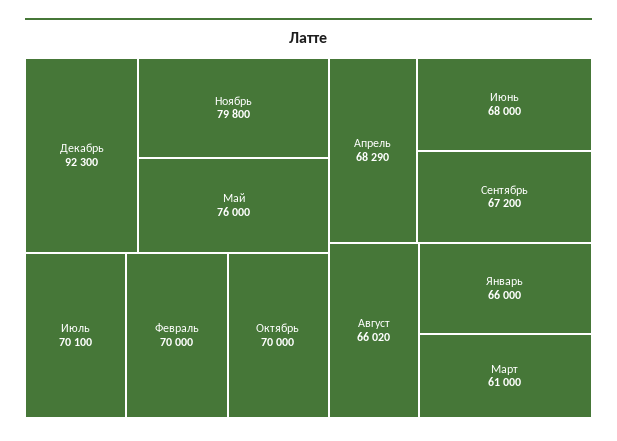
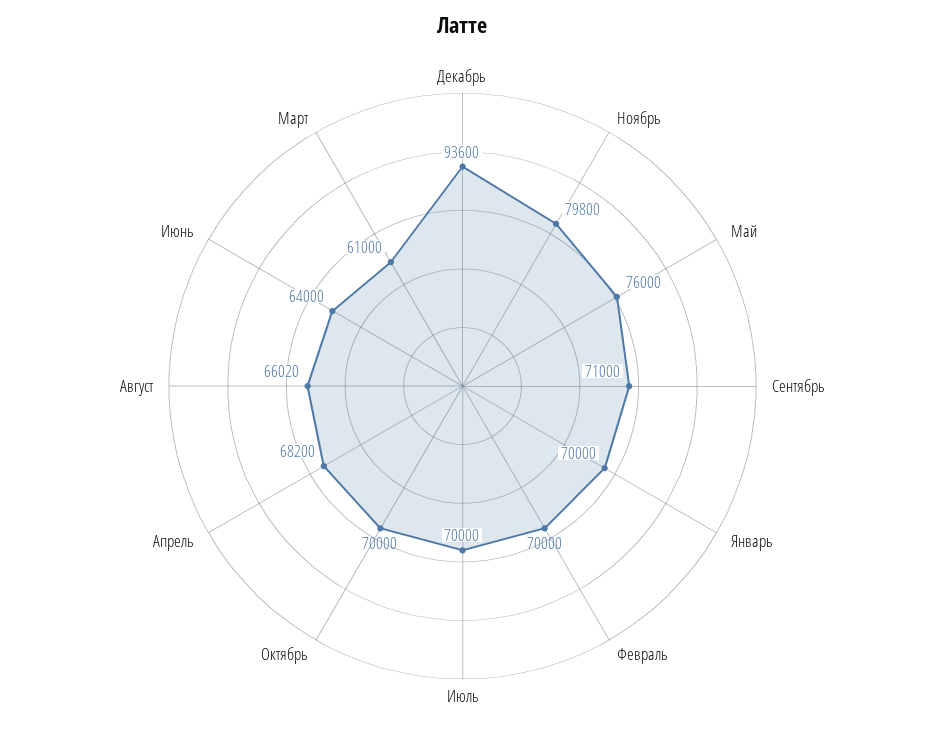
  {
-   "Декабрь": 92300,
+   "Декабрь": 93600,
    "Ноябрь": 79800,
    "Май": 76000,
-   "Июль": 70100,
+   "Июль": 70000,
    "Февраль": 70000,
    "Октябрь": 70000,
-   "Апрель": 68290,
+   "Апрель": 68200,
-   "Июнь": 68000,
+   "Июнь": 64000,
-   "Сентябрь": 67200,
+   "Сентябрь": 71000,
    "Август": 66020,
-   "Январь": 66000,
+   "Январь": 70000,
    "Март": 61000
  }

